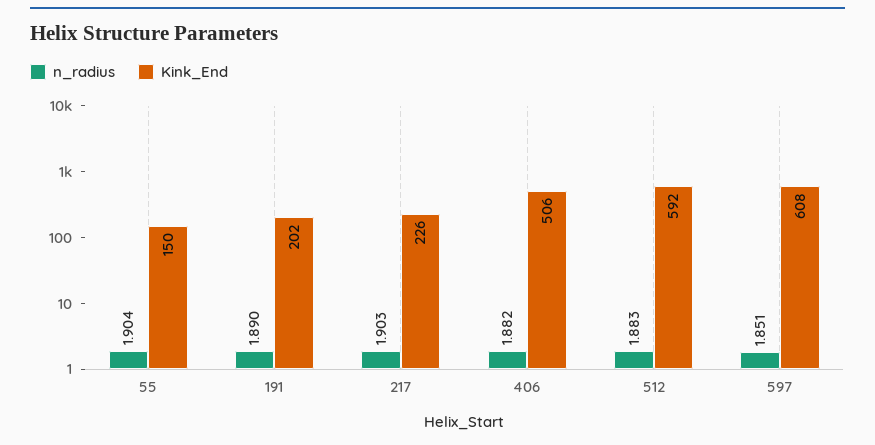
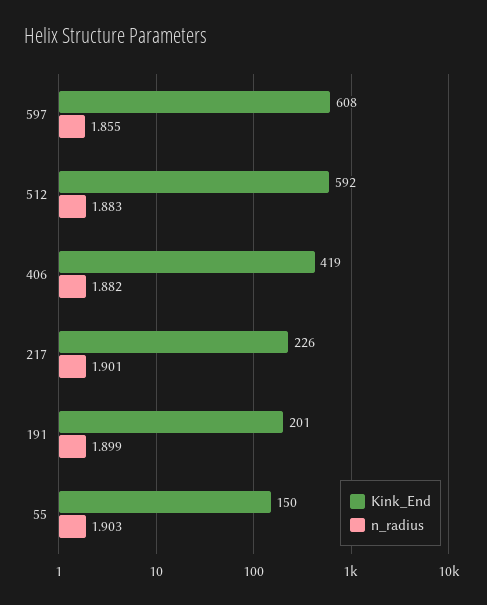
  {
    "n_radius": {
-     "55": 1.904,
+     "55": 1.903,
-     "191": 1.89,
+     "191": 1.899,
-     "217": 1.903,
+     "217": 1.901,
      "406": 1.882,
      "512": 1.883,
-     "597": 1.851
+     "597": 1.855
    },
    "Kink_End": {
      "55": 150,
-     "191": 202,
+     "191": 201,
      "217": 226,
-     "406": 506,
+     "406": 419,
      "512": 592,
      "597": 608
    }
  }

